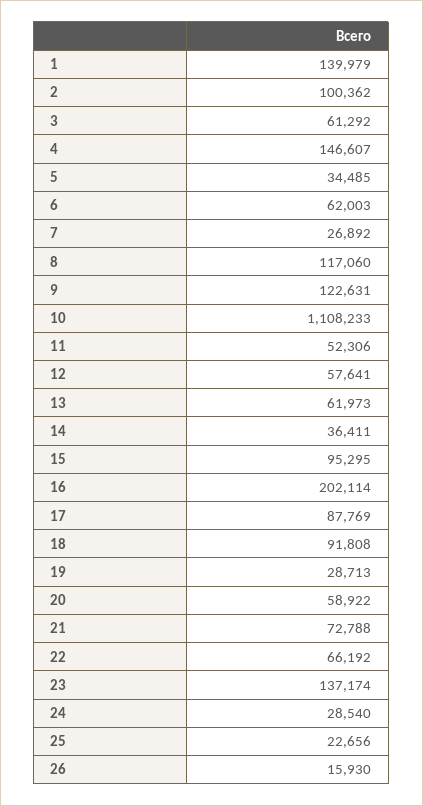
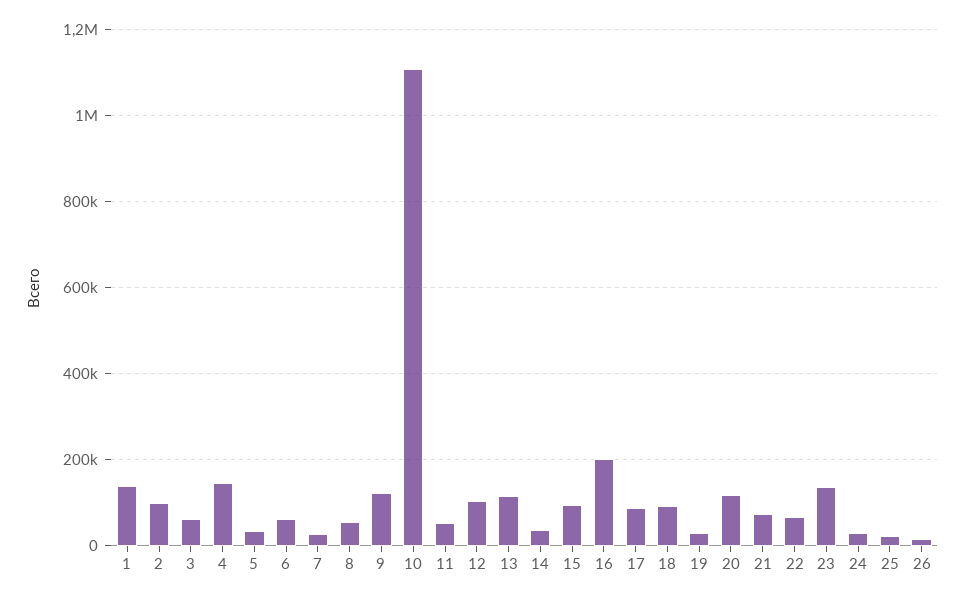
  {
    "1": 139979,
    "2": 100362,
    "3": 61292,
    "4": 146607,
    "5": 34485,
    "6": 62003,
    "7": 26892,
-   "8": 117060,
+   "8": 60000,
    "9": 122631,
    "10": 1108233,
    "11": 52306,
-   "12": 57641,
+   "12": 100000,
-   "13": 61973,
+   "13": 120000,
    "14": 36411,
    "15": 95295,
    "16": 202114,
    "17": 87769,
    "18": 91808,
    "19": 28713,
-   "20": 58922,
+   "20": 120000,
    "21": 72788,
    "22": 66192,
    "23": 137174,
    "24": 28540,
    "25": 22656,
    "26": 15930
  }

